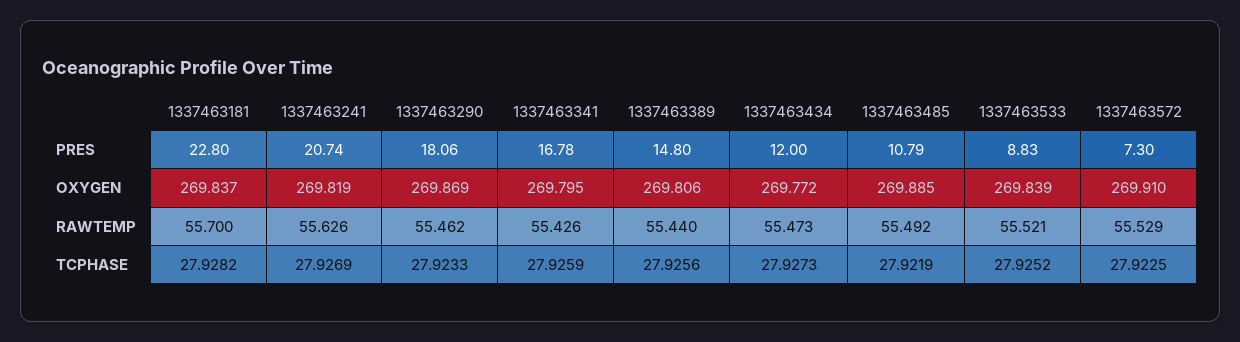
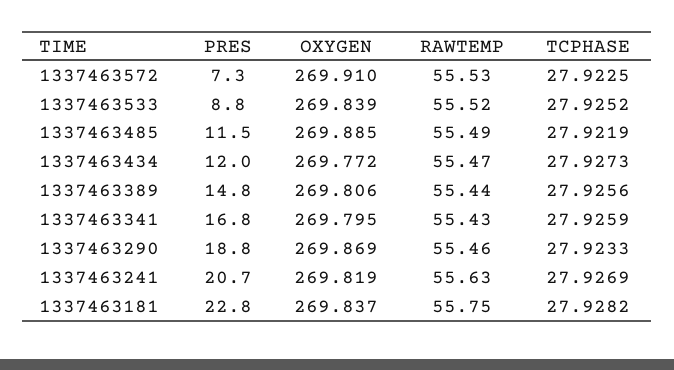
  {
    "1337463181": {
      "PRES": 22.8,
      "OXYGEN": 269.837,
-     "RAWTEMP": 55.7,
+     "RAWTEMP": 55.75,
      "TCPHASE": 27.9282
    },
    "1337463241": {
      "PRES": 20.74,
      "OXYGEN": 269.819,
      "RAWTEMP": 55.626,
      "TCPHASE": 27.9269
    },
    "1337463290": {
-     "PRES": 18.06,
+     "PRES": 18.8,
      "OXYGEN": 269.869,
      "RAWTEMP": 55.462,
      "TCPHASE": 27.9233
    },
    "1337463341": {
      "PRES": 16.78,
      "OXYGEN": 269.795,
      "RAWTEMP": 55.426,
      "TCPHASE": 27.9259
    },
    "1337463389": {
      "PRES": 14.8,
      "OXYGEN": 269.806,
      "RAWTEMP": 55.44,
      "TCPHASE": 27.9256
    },
    "1337463434": {
      "PRES": 12,
      "OXYGEN": 269.772,
      "RAWTEMP": 55.473,
      "TCPHASE": 27.9273
    },
    "1337463485": {
-     "PRES": 10.79,
+     "PRES": 11.5,
      "OXYGEN": 269.885,
      "RAWTEMP": 55.492,
      "TCPHASE": 27.9219
    },
    "1337463533": {
      "PRES": 8.83,
      "OXYGEN": 269.839,
      "RAWTEMP": 55.521,
      "TCPHASE": 27.9252
    },
    "1337463572": {
      "PRES": 7.3,
      "OXYGEN": 269.91,
      "RAWTEMP": 55.529,
      "TCPHASE": 27.9225
    }
  }

